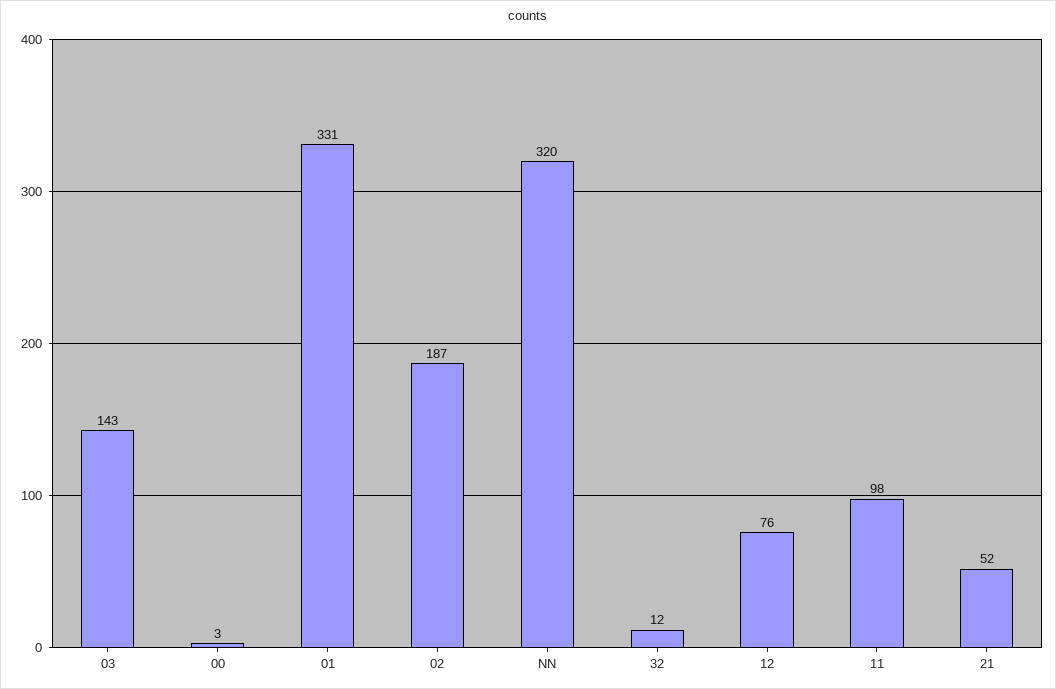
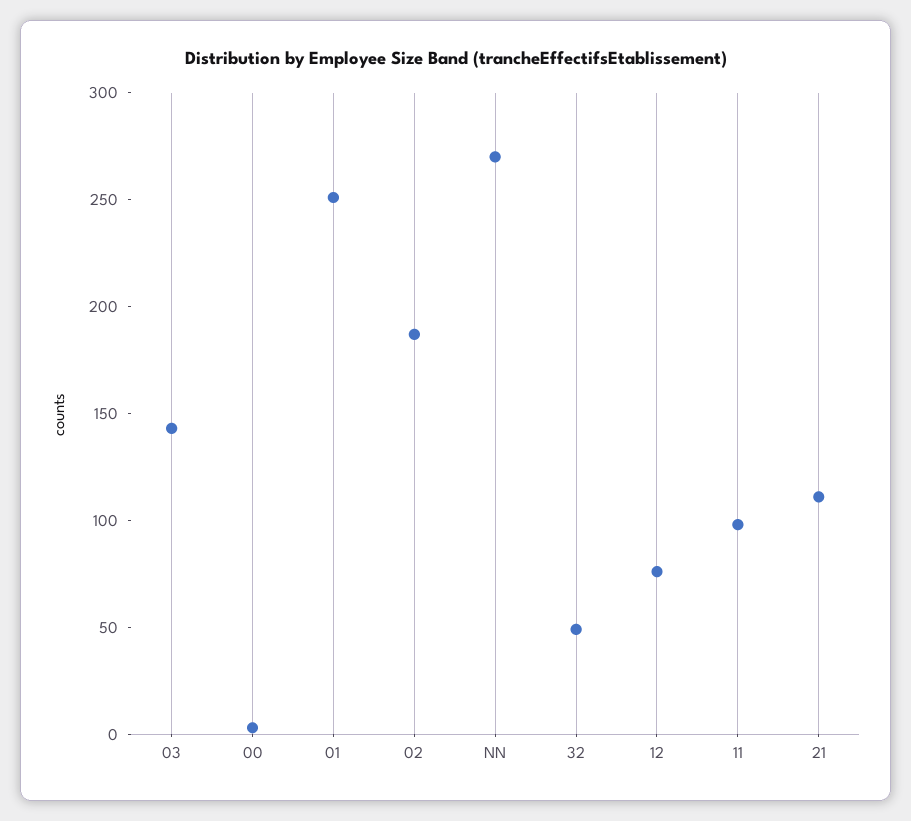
  {
    "03": 143,
    "00": 3,
-   "01": 331,
+   "01": 250,
    "02": 187,
-   "NN": 320,
+   "NN": 270,
-   "32": 12,
+   "32": 50,
    "12": 76,
    "11": 98,
-   "21": 52
+   "21": 110
  }

